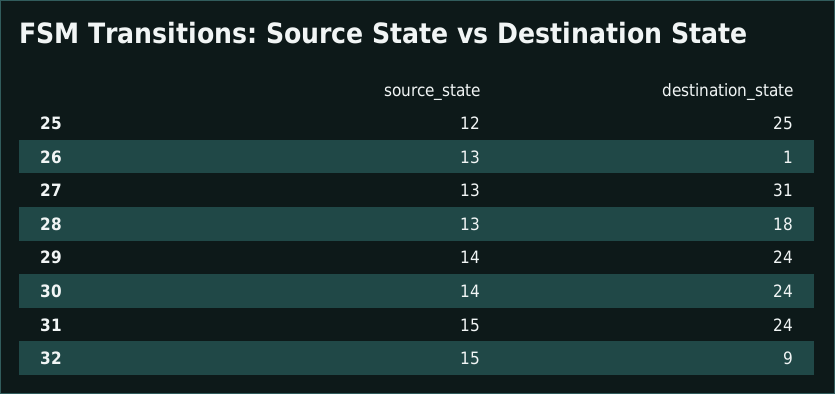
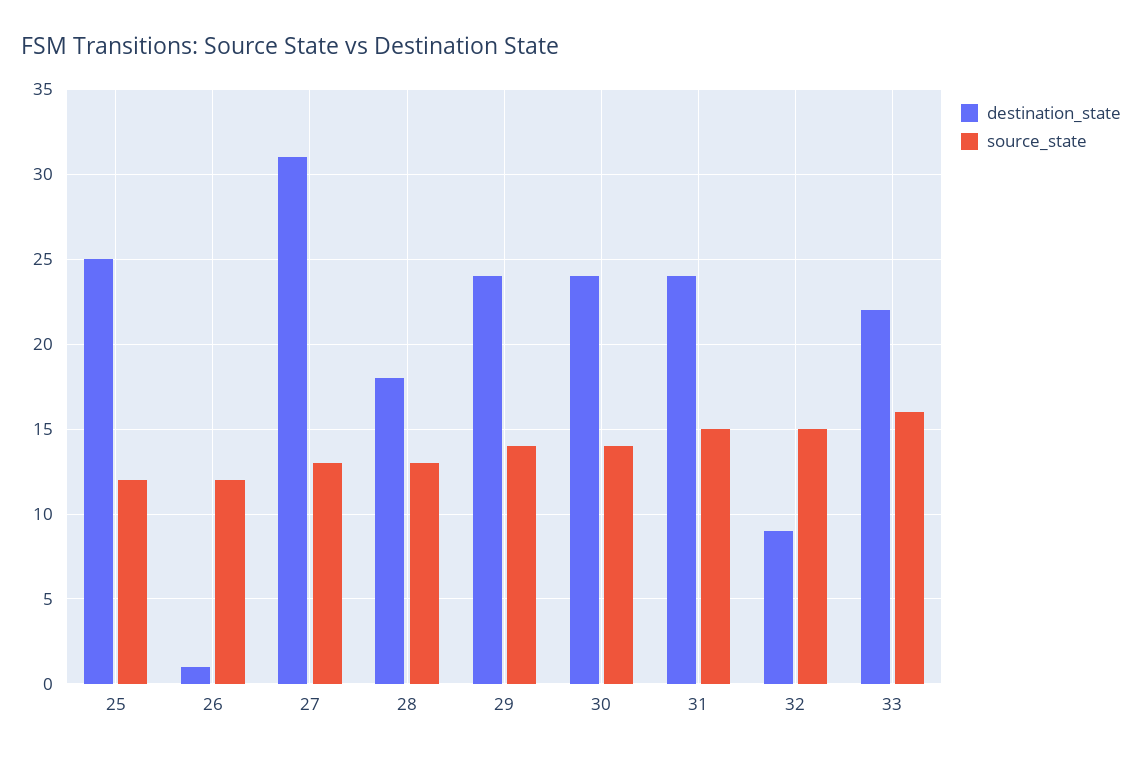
  {
    "source_state": {
      "25": 12,
-     "26": 13,
+     "26": 12,
      "27": 13,
      "28": 13,
      "29": 14,
      "30": 14,
      "31": 15,
-     "32": 15
+     "32": 15,
+     "33": 16
    },
    "destination_state": {
      "25": 25,
      "26": 1,
      "27": 31,
      "28": 18,
      "29": 24,
      "30": 24,
      "31": 24,
-     "32": 9
+     "32": 9,
+     "33": 22
    }
  }

